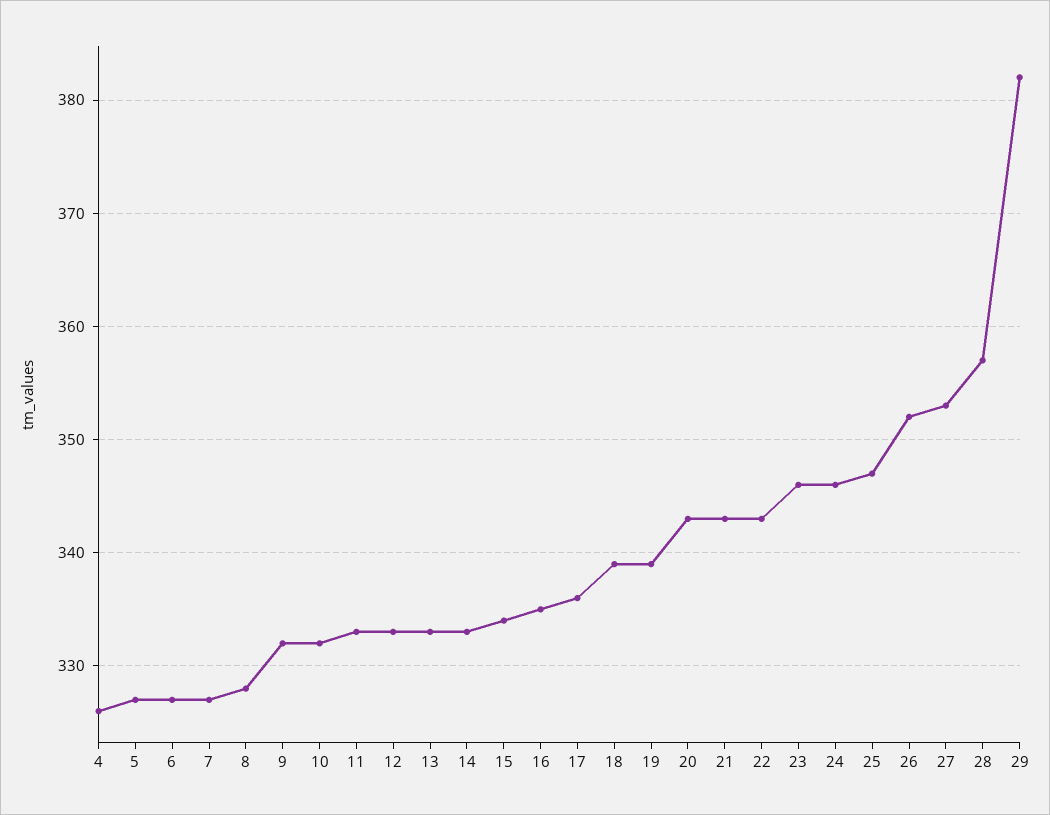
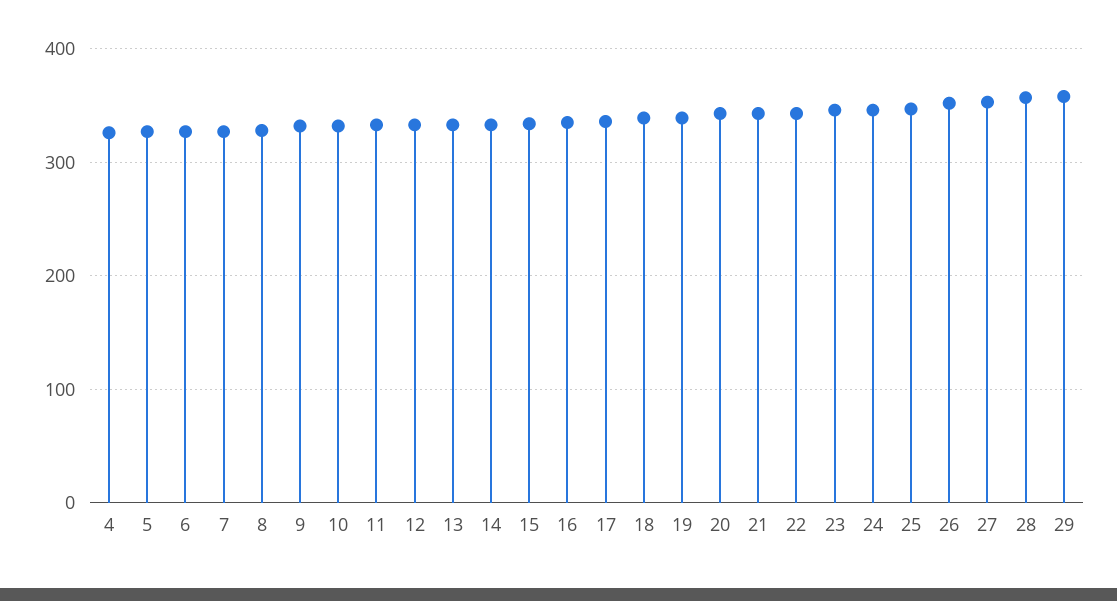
  {
    "4": 326,
    "5": 327,
    "6": 327,
    "7": 327,
    "8": 328,
    "9": 332,
    "10": 332,
    "11": 333,
    "12": 333,
    "13": 333,
    "14": 333,
    "15": 334,
    "16": 335,
    "17": 336,
    "18": 339,
    "19": 339,
    "20": 343,
    "21": 343,
    "22": 343,
    "23": 346,
    "24": 346,
    "25": 347,
    "26": 352,
    "27": 353,
    "28": 357,
-   "29": 382
+   "29": 360
  }

